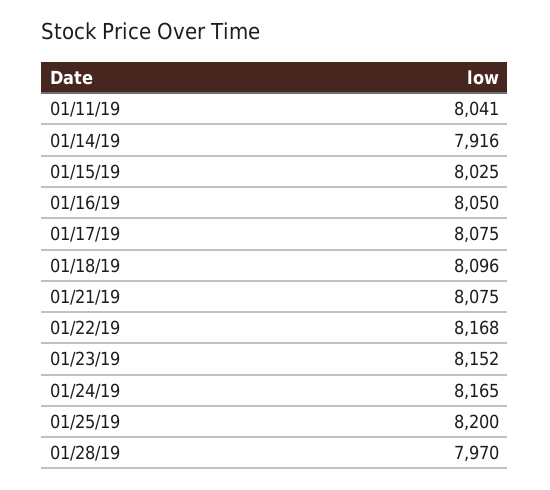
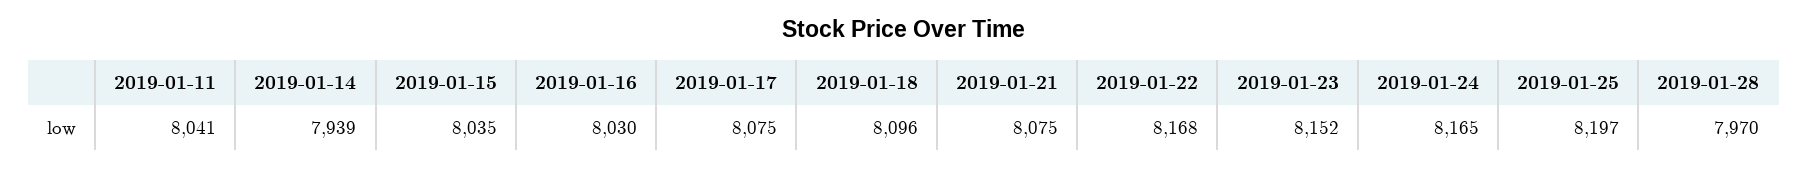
  {
    "01/11/19": 8041,
-   "01/14/19": 7916,
+   "01/14/19": 7939,
-   "01/15/19": 8025,
+   "01/15/19": 8035,
-   "01/16/19": 8050,
+   "01/16/19": 8030,
    "01/17/19": 8075,
    "01/18/19": 8096,
    "01/21/19": 8075,
    "01/22/19": 8168,
    "01/23/19": 8152,
    "01/24/19": 8165,
-   "01/25/19": 8200,
+   "01/25/19": 8197,
    "01/28/19": 7970
  }

